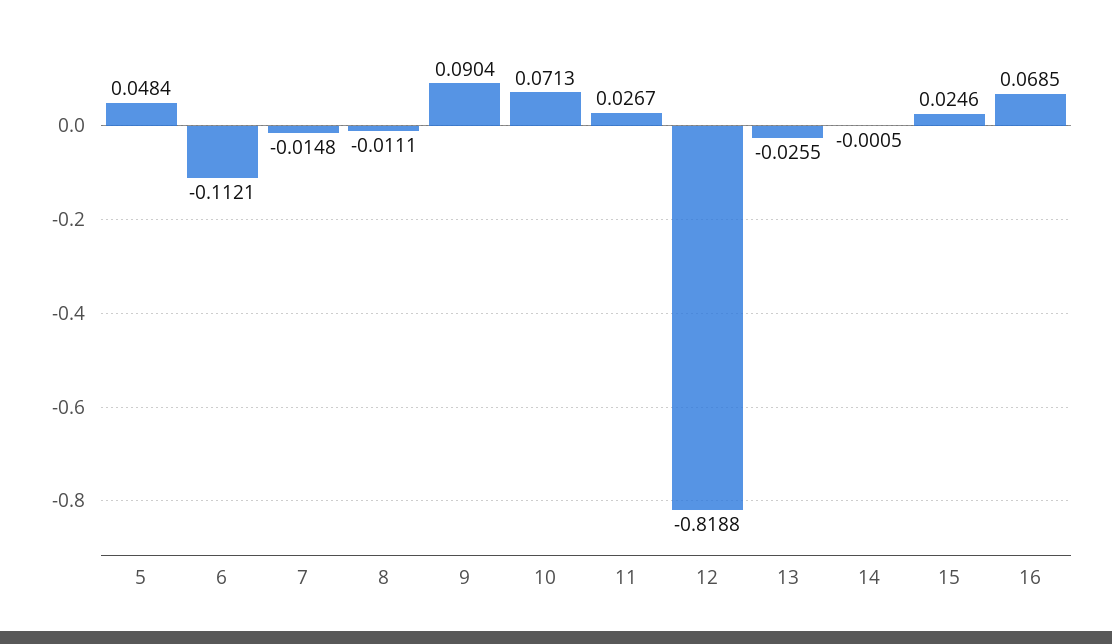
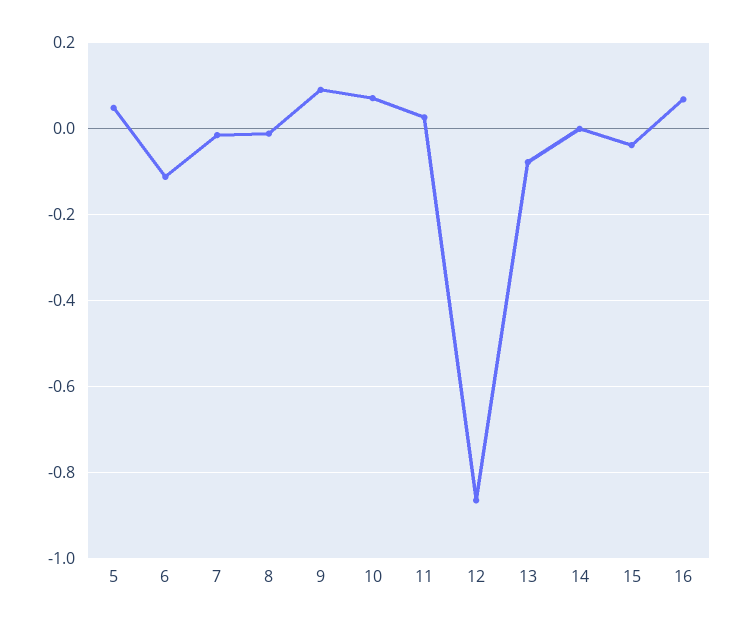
  {
    "5": 0.0484,
    "6": -0.1121,
    "7": -0.0148,
    "8": -0.0111,
    "9": 0.0904,
    "10": 0.0713,
    "11": 0.0267,
-   "12": -0.8188,
+   "12": -0.86,
-   "13": -0.0255,
+   "13": -0.08,
    "14": -0.0005,
-   "15": 0.0246,
+   "15": -0.04,
    "16": 0.0685
  }

